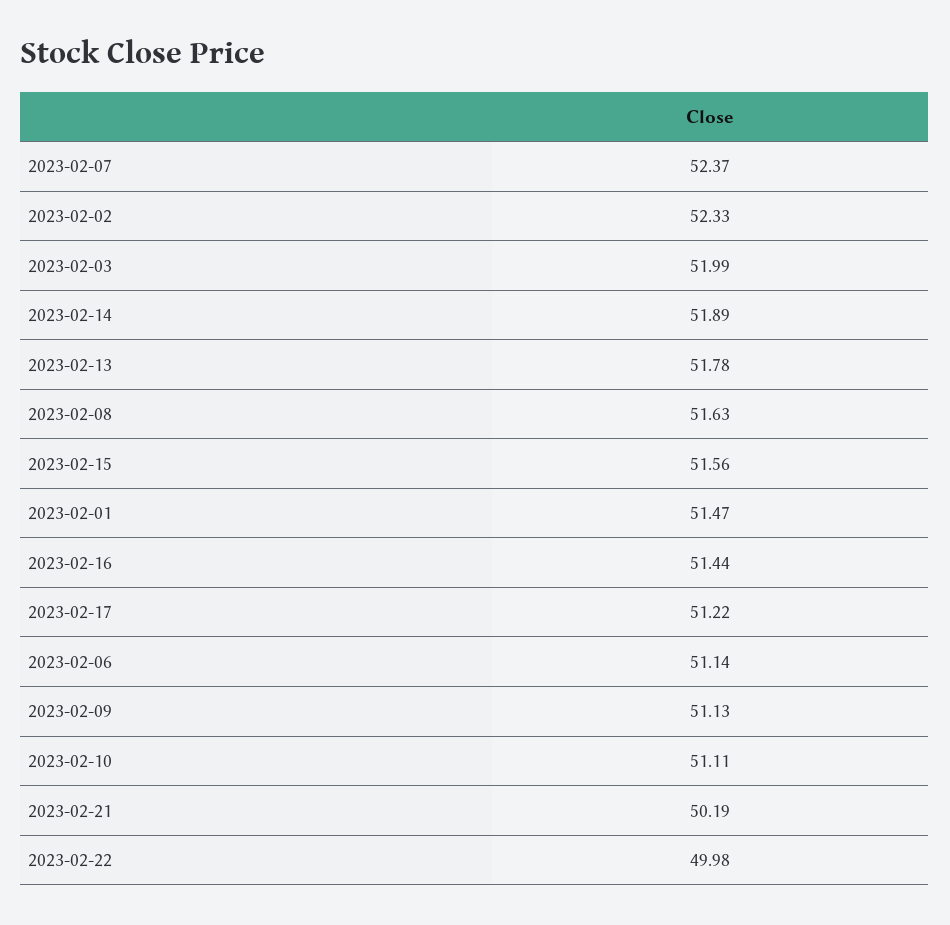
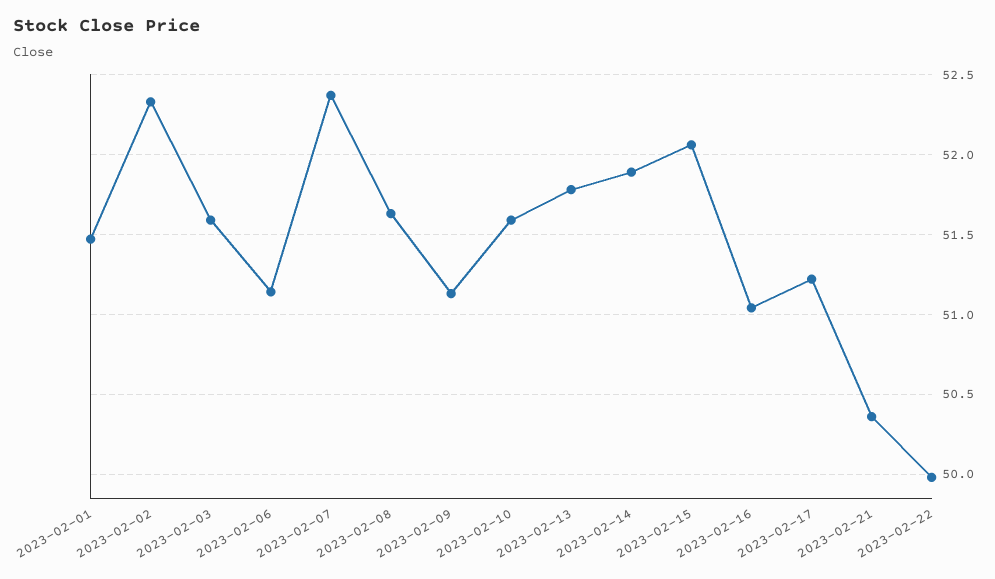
  {
    "2023-02-07": 52.37,
    "2023-02-02": 52.33,
-   "2023-02-03": 51.99,
+   "2023-02-03": 51.6,
    "2023-02-14": 51.89,
    "2023-02-13": 51.78,
    "2023-02-08": 51.63,
-   "2023-02-15": 51.56,
+   "2023-02-15": 52.05,
    "2023-02-01": 51.47,
-   "2023-02-16": 51.44,
+   "2023-02-16": 51.05,
    "2023-02-17": 51.22,
    "2023-02-06": 51.14,
    "2023-02-09": 51.13,
-   "2023-02-10": 51.11,
+   "2023-02-10": 51.6,
-   "2023-02-21": 50.19,
+   "2023-02-21": 50.35,
    "2023-02-22": 49.98
  }

